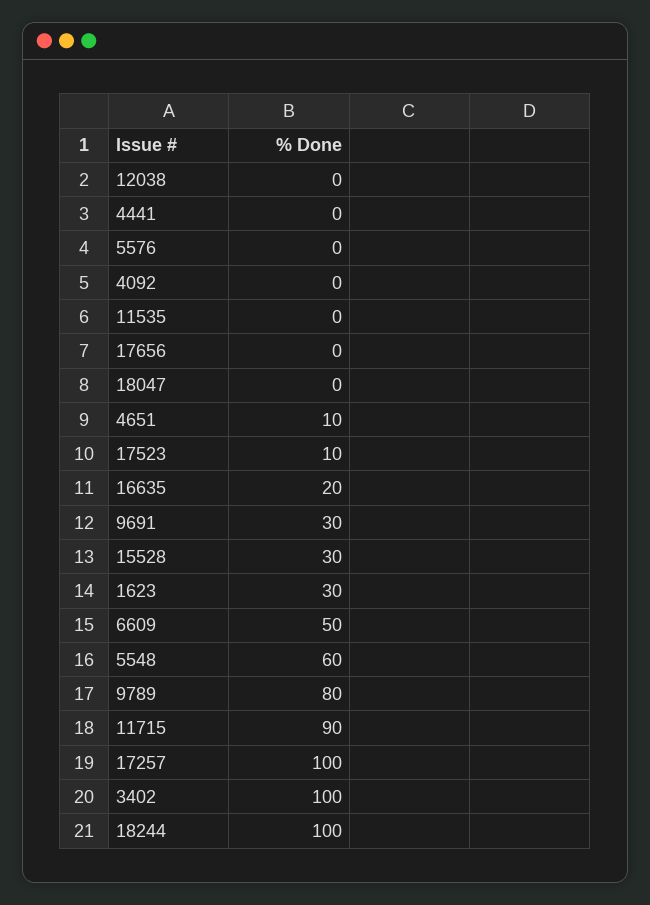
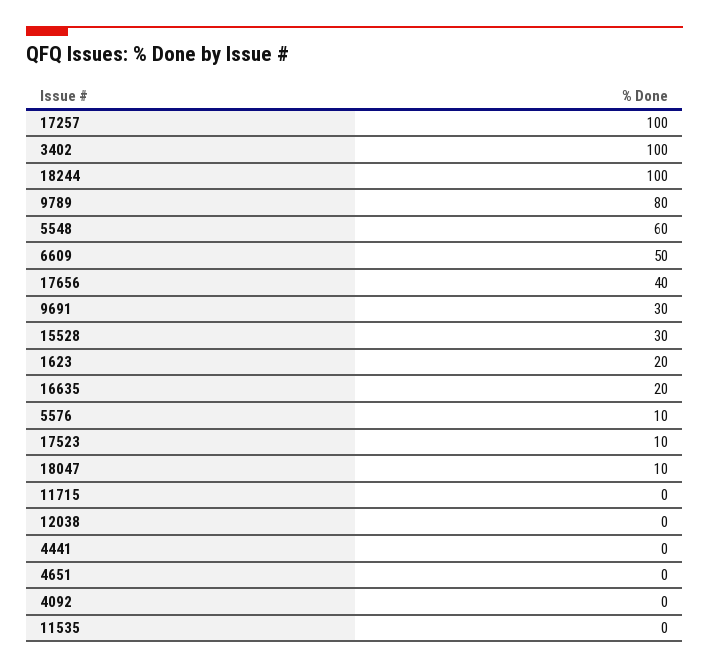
  {
    "12038": 0,
    "4441": 0,
-   "5576": 0,
+   "5576": 10,
    "4092": 0,
    "11535": 0,
-   "17656": 0,
+   "17656": 40,
-   "18047": 0,
+   "18047": 10,
-   "4651": 10,
+   "4651": 0,
    "17523": 10,
    "16635": 20,
    "9691": 30,
    "15528": 30,
-   "1623": 30,
+   "1623": 20,
    "6609": 50,
    "5548": 60,
    "9789": 80,
-   "11715": 90,
+   "11715": 0,
    "17257": 100,
    "3402": 100,
    "18244": 100
  }

